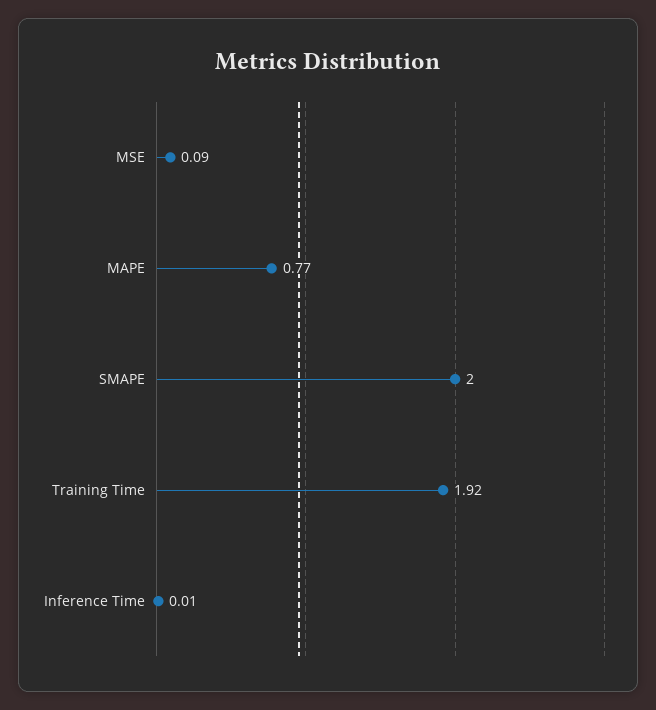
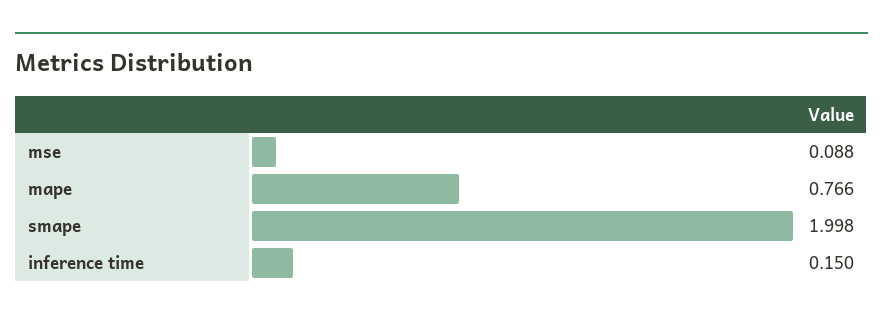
  {
    "MSE": 0.088,
    "MAPE": 0.766,
    "SMAPE": 1.998,
-   "Training Time": 1.92,
-   "Inference Time": 0.01
+   "Inference Time": 0.15
  }

